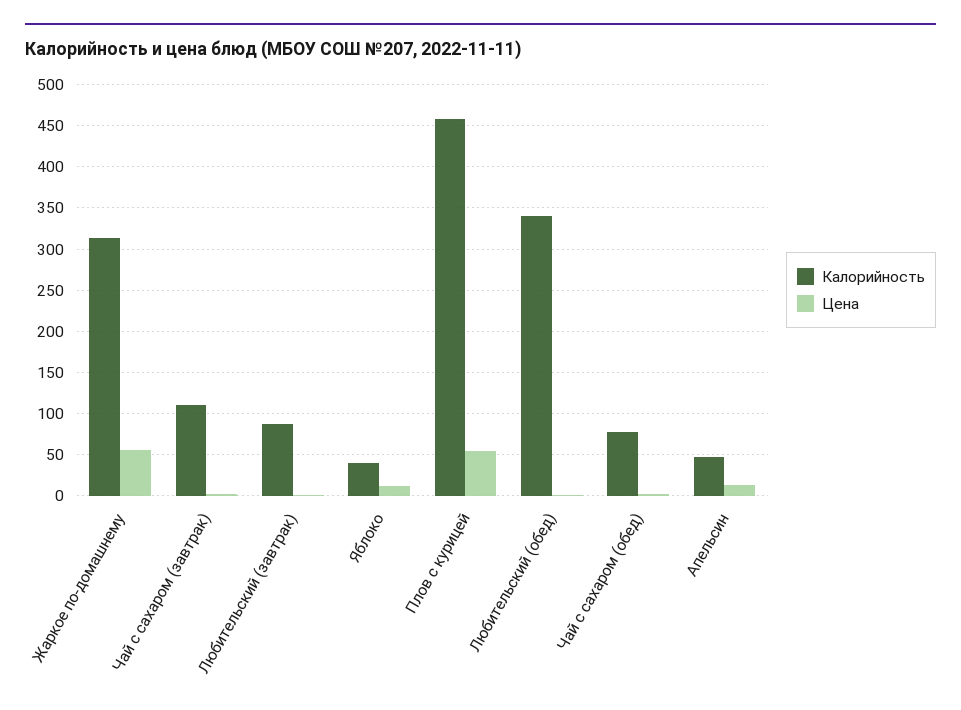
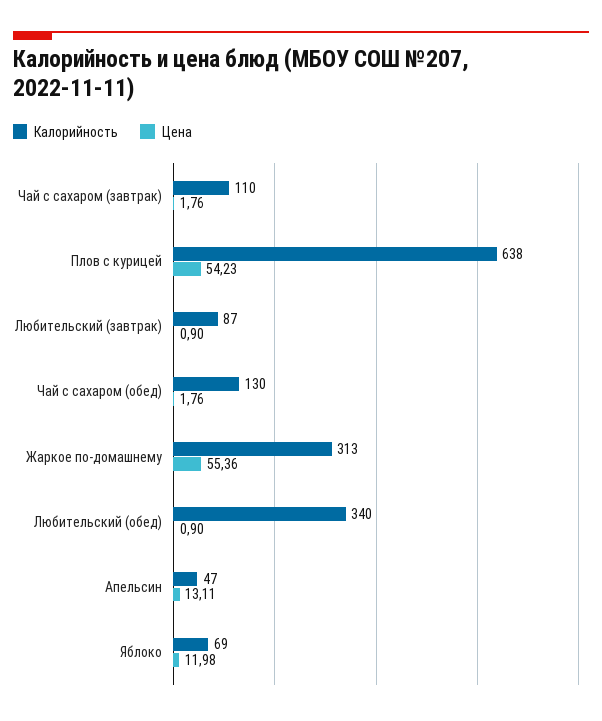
  {
    "Калорийность": {
      "Жаркое по-домашнему": 313,
      "Чай с сахаром (завтрак)": 110,
      "Любительский (завтрак)": 87,
-     "Яблоко": 40,
+     "Яблоко": 69,
-     "Плов с курицей": 460,
+     "Плов с курицей": 638,
      "Любительский (обед)": 340,
-     "Чай с сахаром (обед)": 80,
+     "Чай с сахаром (обед)": 130,
      "Апельсин": 47
    },
    "Цена": {
      "Жаркое по-домашнему": 55.36,
      "Чай с сахаром (завтрак)": 1.76,
      "Любительский (завтрак)": 0.9,
      "Яблоко": 11.98,
      "Плов с курицей": 54.23,
      "Любительский (обед)": 0.9,
      "Чай с сахаром (обед)": 1.76,
      "Апельсин": 13.11
    }
  }

